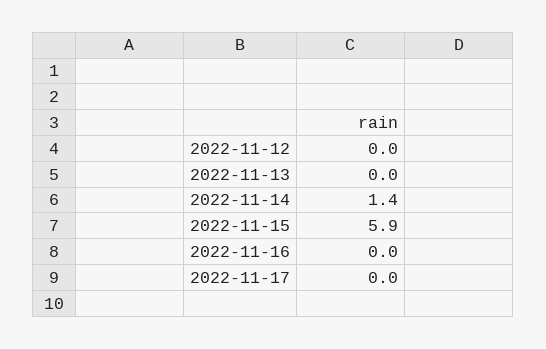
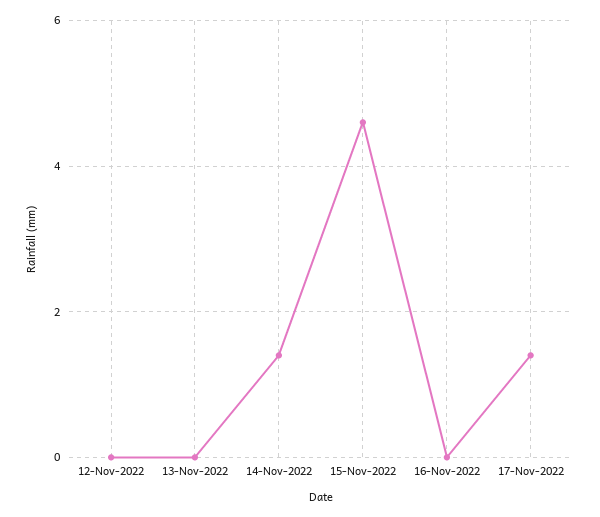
  {
    "2022-11-12": 0,
    "2022-11-13": 0,
    "2022-11-14": 1.4,
-   "2022-11-15": 5.9,
+   "2022-11-15": 4.5,
    "2022-11-16": 0,
-   "2022-11-17": 0
+   "2022-11-17": 1.5
  }

